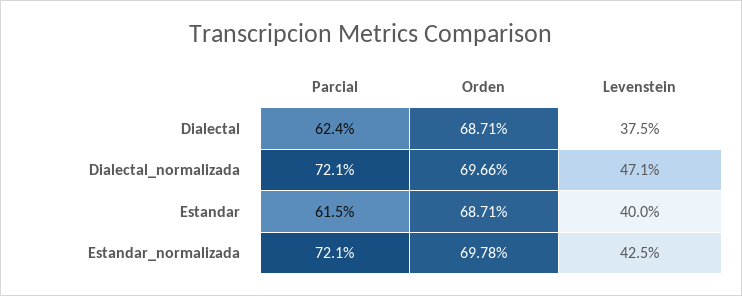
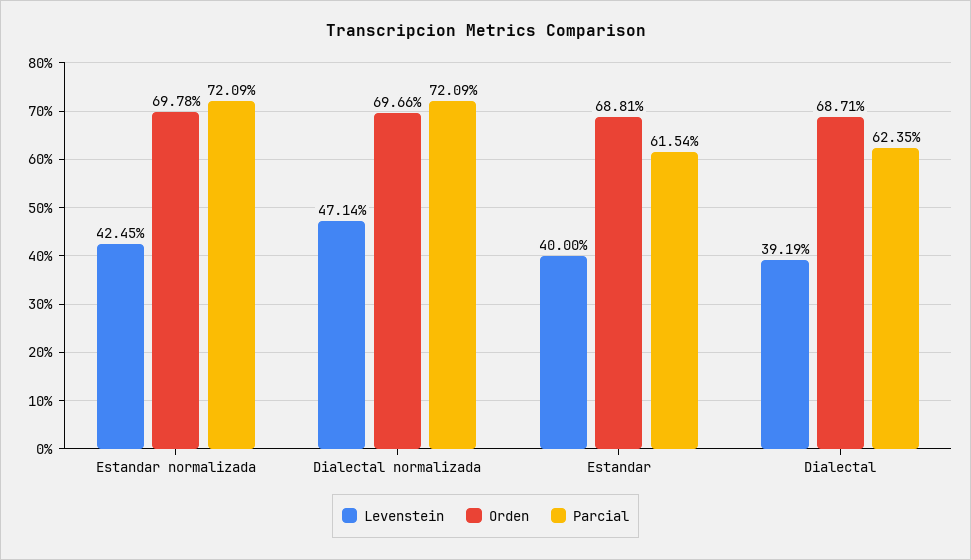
  {
    "Parcial": {
      "Dialectal": 62.35,
      "Dialectal_normalizada": 72.09,
      "Estandar": 61.54,
      "Estandar_normalizada": 72.09
    },
    "Orden": {
      "Dialectal": 68.71,
      "Dialectal_normalizada": 69.66,
-     "Estandar": 68.71,
+     "Estandar": 68.81,
      "Estandar_normalizada": 69.78
    },
    "Levenstein": {
-     "Dialectal": 37.5,
+     "Dialectal": 39.19,
      "Dialectal_normalizada": 47.14,
      "Estandar": 40,
      "Estandar_normalizada": 42.45
    }
  }

